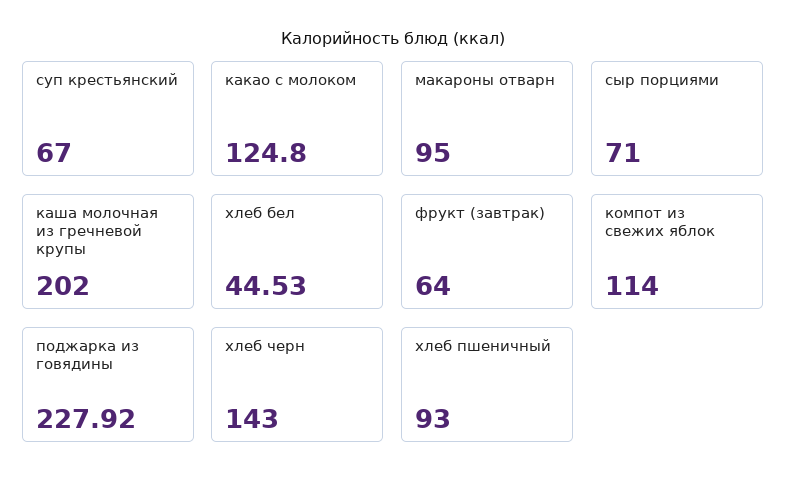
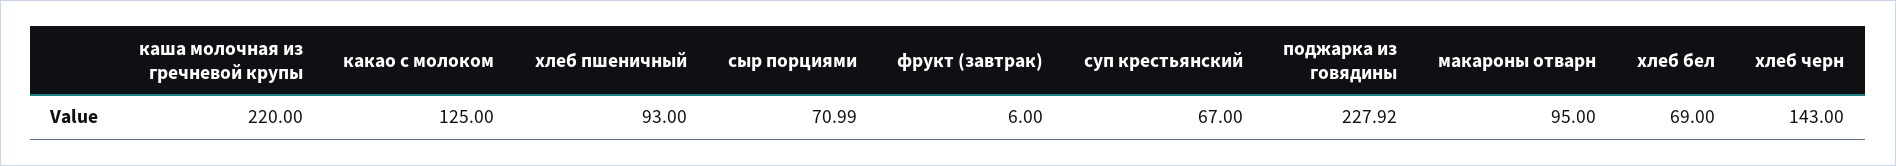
  {
    "суп крестьянский": 67,
-   "какао с молоком": 124.8,
+   "какао с молоком": 125,
    "макароны отварн": 95,
-   "сыр порциями": 71,
+   "сыр порциями": 70.99,
-   "каша молочная из гречневой крупы": 202,
+   "каша молочная из гречневой крупы": 220,
-   "хлеб бел": 44.53,
+   "хлеб бел": 69,
-   "фрукт (завтрак)": 64,
+   "фрукт (завтрак)": 6,
-   "компот из свежих яблок": 114,
    "поджарка из говядины": 227.92,
    "хлеб черн": 143,
    "хлеб пшеничный": 93
  }

